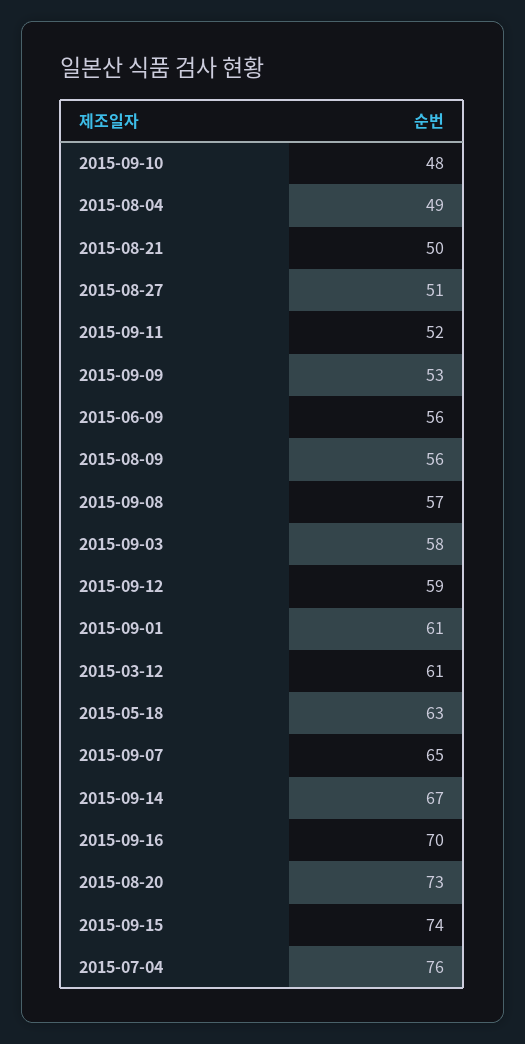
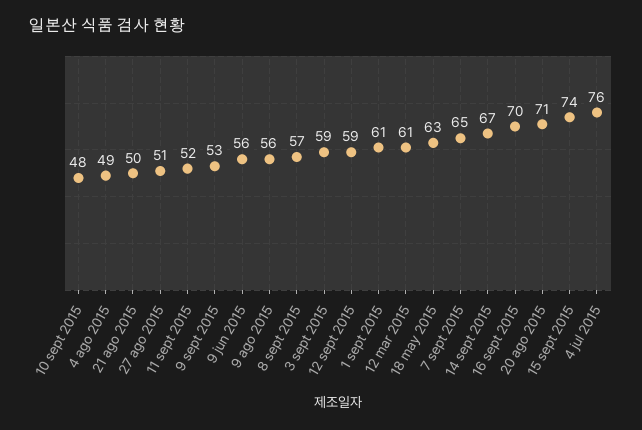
  {
    "2015-09-10": 48,
    "2015-08-04": 49,
    "2015-08-21": 50,
    "2015-08-27": 51,
    "2015-09-11": 52,
    "2015-09-09": 53,
    "2015-06-09": 56,
    "2015-08-09": 56,
    "2015-09-08": 57,
-   "2015-09-03": 58,
+   "2015-09-03": 59,
    "2015-09-12": 59,
    "2015-09-01": 61,
    "2015-03-12": 61,
    "2015-05-18": 63,
    "2015-09-07": 65,
    "2015-09-14": 67,
    "2015-09-16": 70,
-   "2015-08-20": 73,
+   "2015-08-20": 71,
    "2015-09-15": 74,
    "2015-07-04": 76
  }

